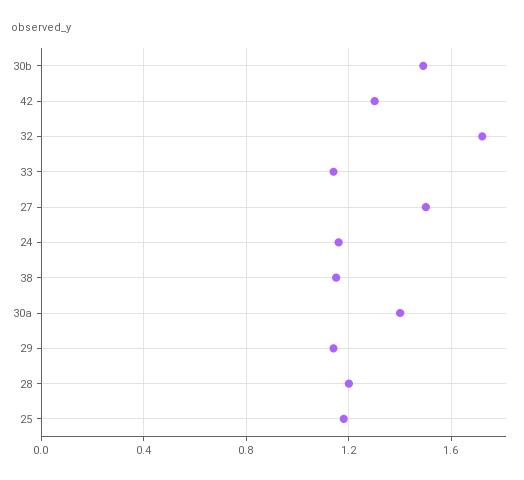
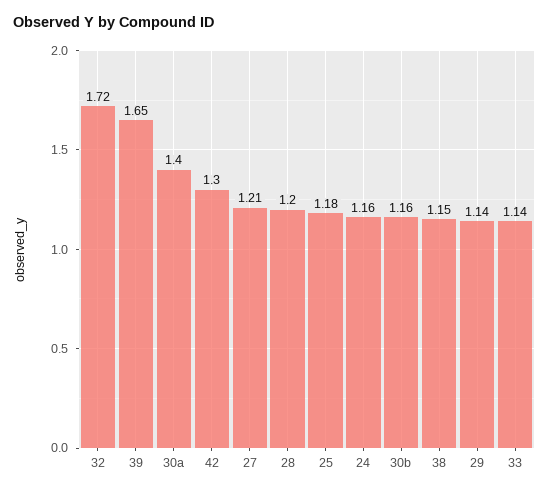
  {
-   "30b": 1.5,
+   "30b": 1.16,
    "42": 1.3,
    "32": 1.72,
    "33": 1.14,
-   "27": 1.5,
+   "27": 1.21,
    "24": 1.16,
    "38": 1.15,
    "30a": 1.4,
    "29": 1.14,
    "28": 1.2,
-   "25": 1.18
+   "25": 1.18,
+   "39": 1.65
  }

